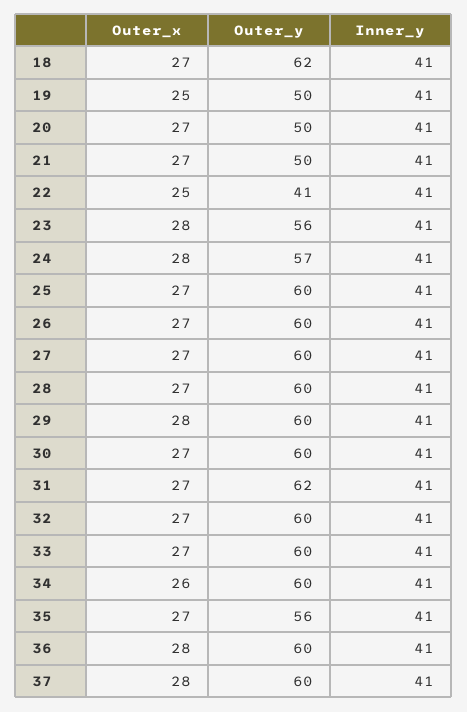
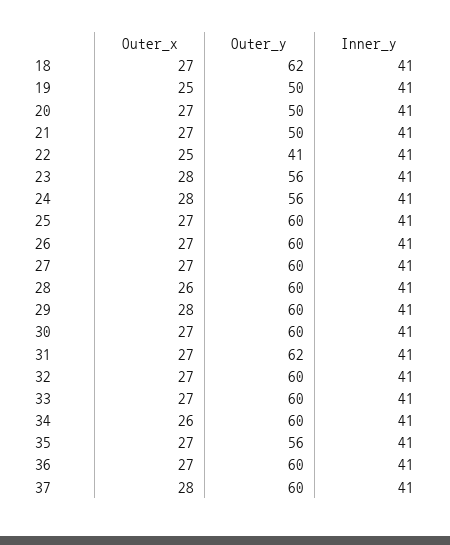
  {
    "Outer_x": {
      "18": 27,
      "19": 25,
      "20": 27,
      "21": 27,
      "22": 25,
      "23": 28,
      "24": 28,
      "25": 27,
      "26": 27,
      "27": 27,
-     "28": 27,
+     "28": 26,
      "29": 28,
      "30": 27,
      "31": 27,
      "32": 27,
      "33": 27,
      "34": 26,
      "35": 27,
-     "36": 28,
+     "36": 27,
      "37": 28
    },
    "Outer_y": {
      "18": 62,
      "19": 50,
      "20": 50,
      "21": 50,
      "22": 41,
      "23": 56,
-     "24": 57,
+     "24": 56,
      "25": 60,
      "26": 60,
      "27": 60,
      "28": 60,
      "29": 60,
      "30": 60,
      "31": 62,
      "32": 60,
      "33": 60,
      "34": 60,
      "35": 56,
      "36": 60,
      "37": 60
    },
    "Inner_y": {
      "18": 41,
      "19": 41,
      "20": 41,
      "21": 41,
      "22": 41,
      "23": 41,
      "24": 41,
      "25": 41,
      "26": 41,
      "27": 41,
      "28": 41,
      "29": 41,
      "30": 41,
      "31": 41,
      "32": 41,
      "33": 41,
      "34": 41,
      "35": 41,
      "36": 41,
      "37": 41
    }
  }

